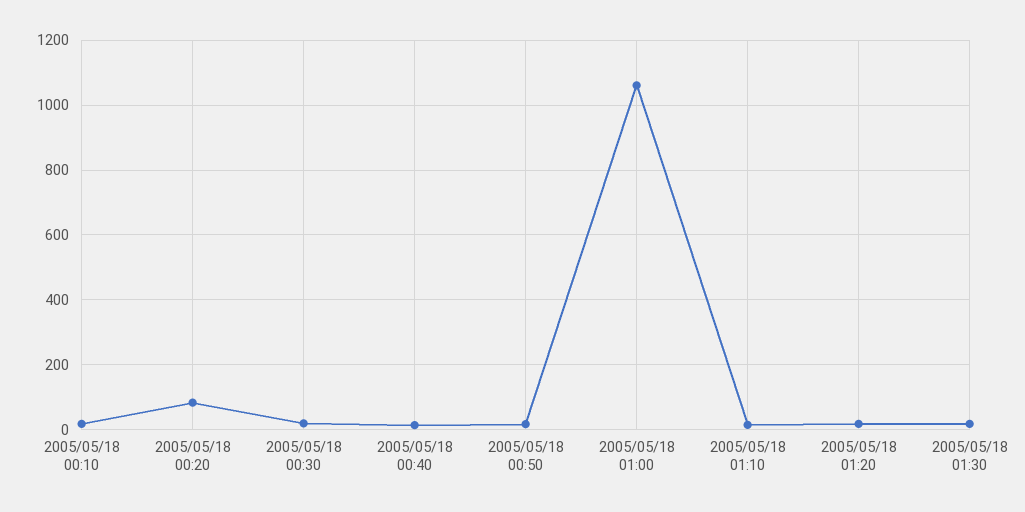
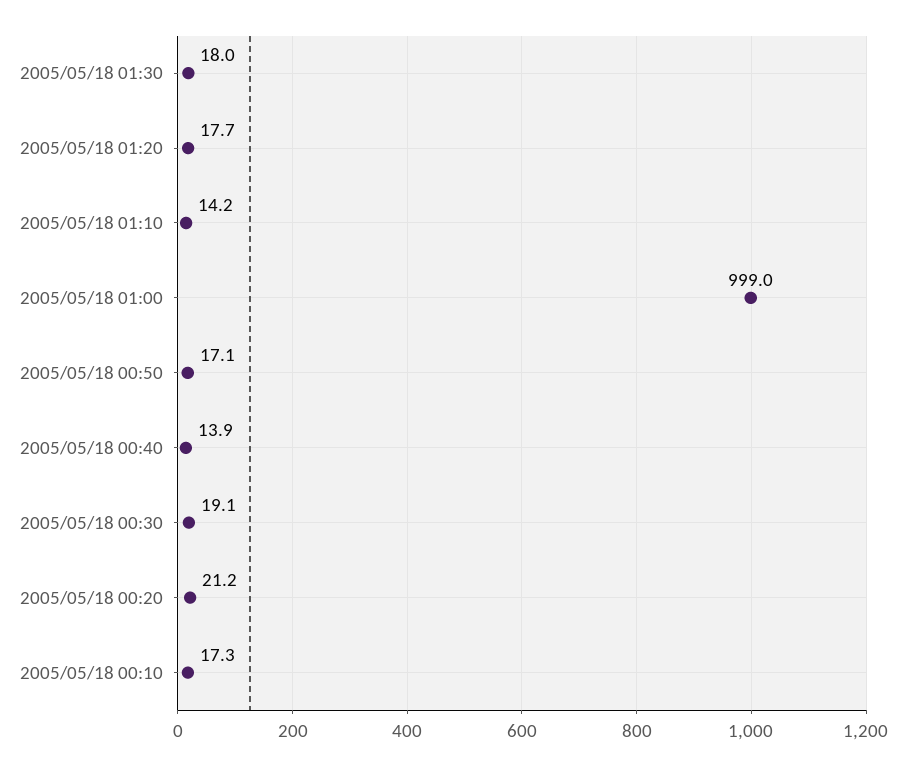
  {
    "2005/05/18 00:10": 17.3,
-   "2005/05/18 00:20": 80,
+   "2005/05/18 00:20": 21.2,
    "2005/05/18 00:30": 19.1,
    "2005/05/18 00:40": 13.9,
    "2005/05/18 00:50": 17.1,
-   "2005/05/18 01:00": 1060,
+   "2005/05/18 01:00": 999,
    "2005/05/18 01:10": 14.2,
    "2005/05/18 01:20": 17.7,
    "2005/05/18 01:30": 18
  }

